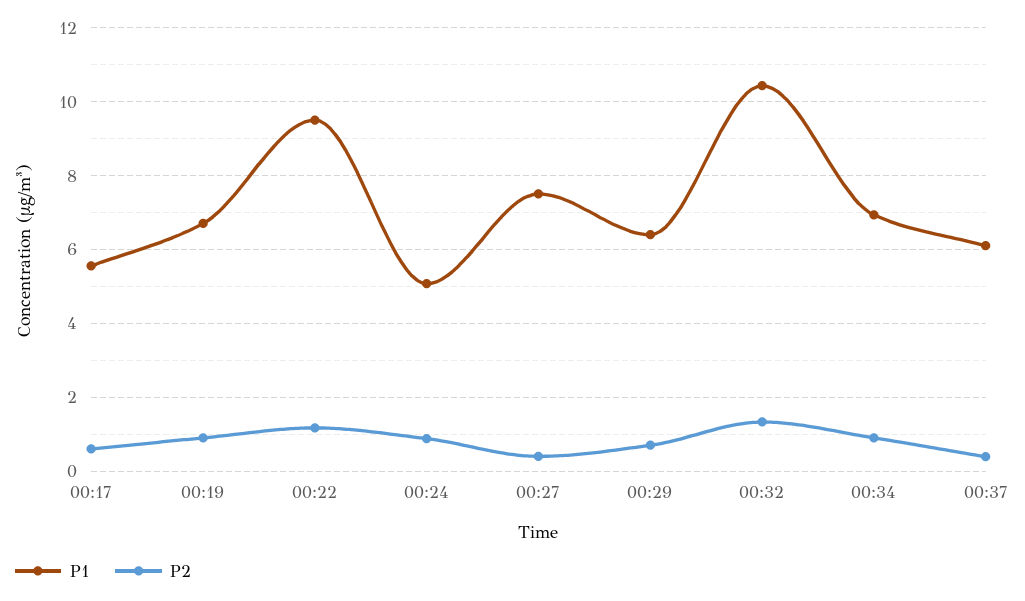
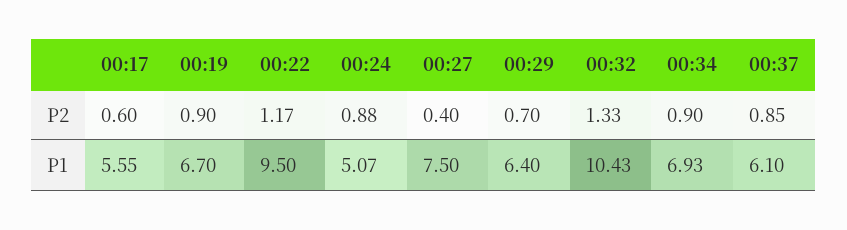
  {
    "P1": {
      "00:17": 5.55,
      "00:19": 6.7,
      "00:22": 9.5,
      "00:24": 5.07,
      "00:27": 7.5,
      "00:29": 6.4,
      "00:32": 10.43,
      "00:34": 6.93,
      "00:37": 6.1
    },
    "P2": {
      "00:17": 0.6,
      "00:19": 0.9,
      "00:22": 1.17,
      "00:24": 0.88,
      "00:27": 0.4,
      "00:29": 0.7,
      "00:32": 1.33,
      "00:34": 0.9,
-     "00:37": 0.4
+     "00:37": 0.85
    }
  }

